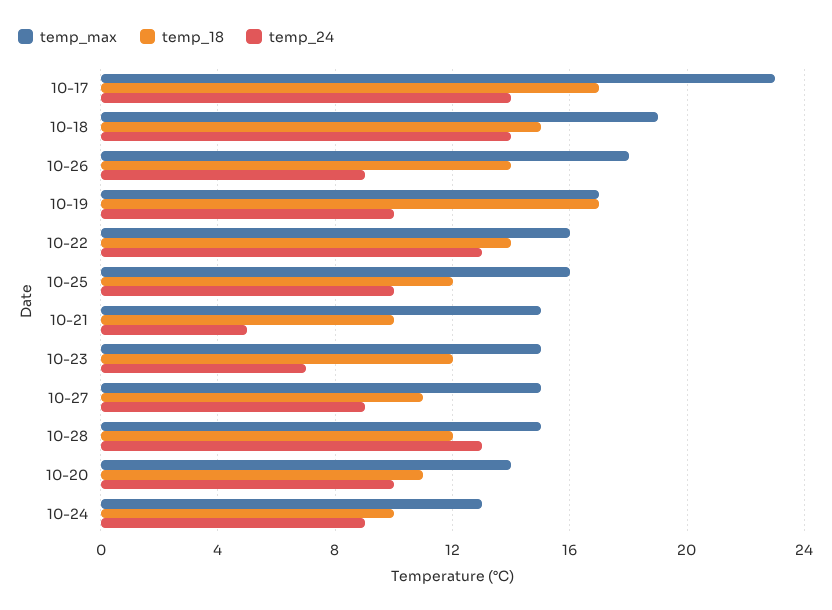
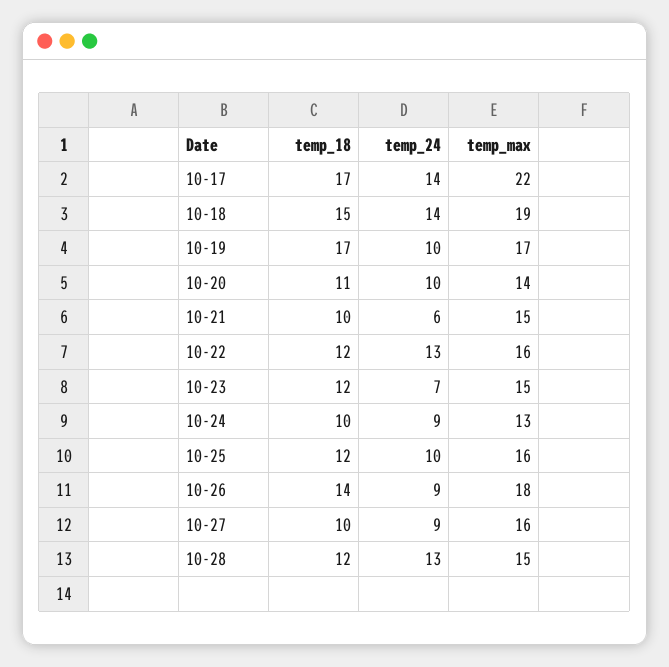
  {
    "temp_max": {
-     "10-17": 23,
+     "10-17": 22,
      "10-18": 19,
      "10-26": 18,
      "10-19": 17,
      "10-22": 16,
      "10-25": 16,
      "10-21": 15,
      "10-23": 15,
-     "10-27": 15,
+     "10-27": 16,
      "10-28": 15,
      "10-20": 14,
      "10-24": 13
    },
    "temp_18": {
      "10-17": 17,
      "10-18": 15,
      "10-26": 14,
      "10-19": 17,
-     "10-22": 14,
+     "10-22": 12,
      "10-25": 12,
      "10-21": 10,
      "10-23": 12,
-     "10-27": 11,
+     "10-27": 10,
      "10-28": 12,
      "10-20": 11,
      "10-24": 10
    },
    "temp_24": {
      "10-17": 14,
      "10-18": 14,
      "10-26": 9,
      "10-19": 10,
      "10-22": 13,
      "10-25": 10,
-     "10-21": 5,
+     "10-21": 6,
      "10-23": 7,
      "10-27": 9,
      "10-28": 13,
      "10-20": 10,
      "10-24": 9
    }
  }

